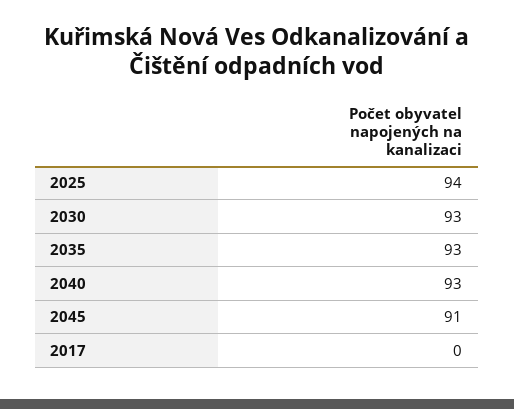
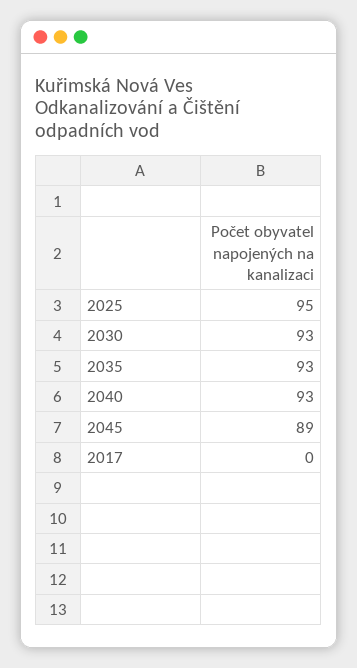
  {
-   "2025": 94,
+   "2025": 95,
    "2030": 93,
    "2035": 93,
    "2040": 93,
-   "2045": 91,
+   "2045": 89,
    "2017": 0
  }

